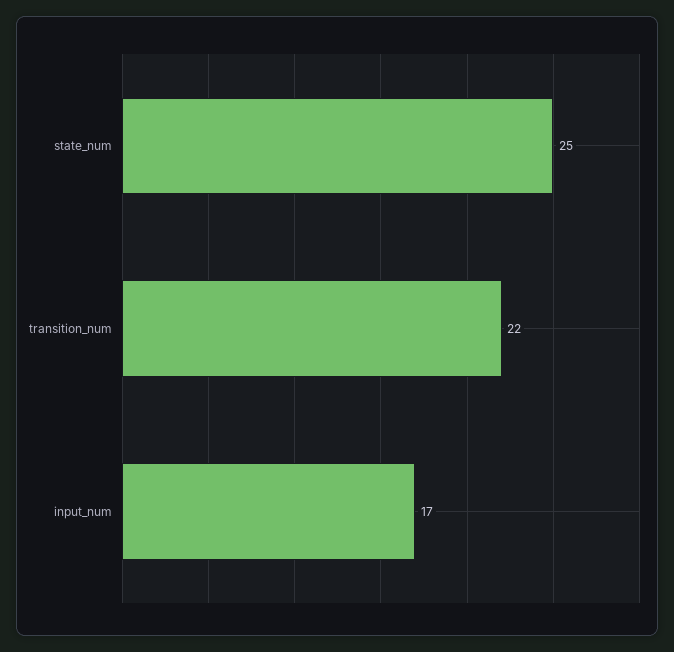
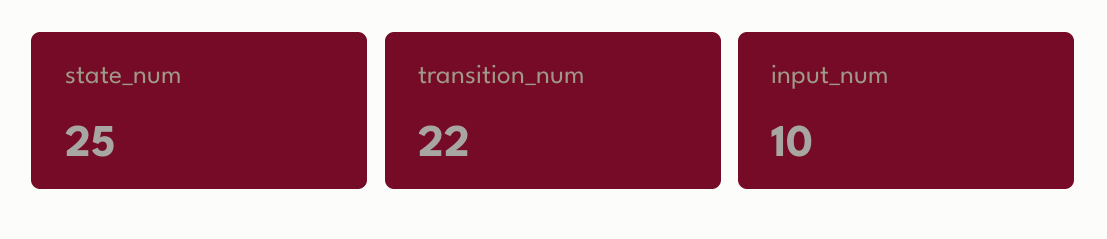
  {
    "state_num": 25,
    "transition_num": 22,
-   "input_num": 17
+   "input_num": 10
  }

